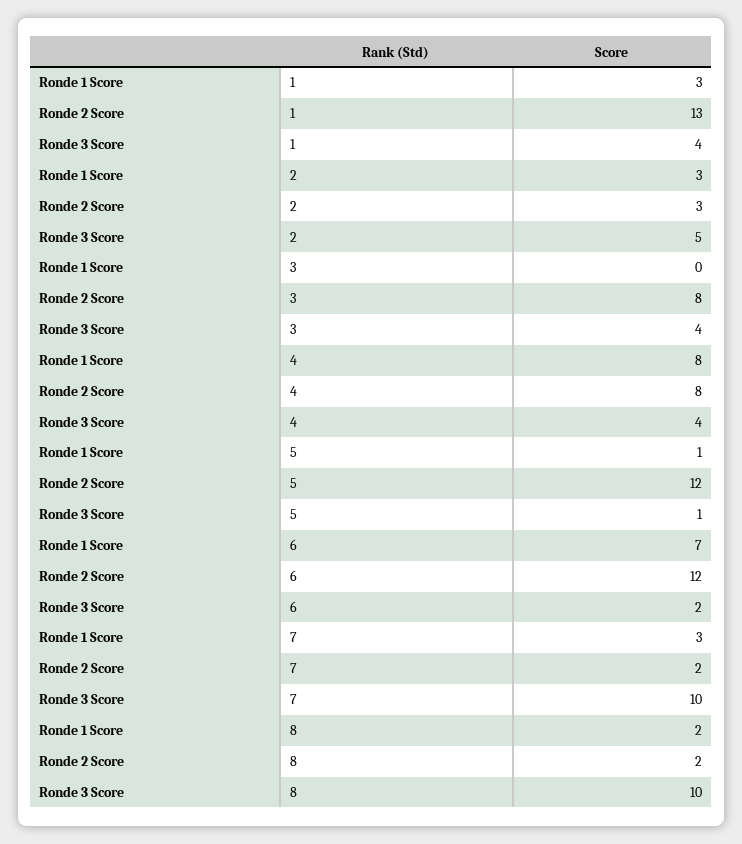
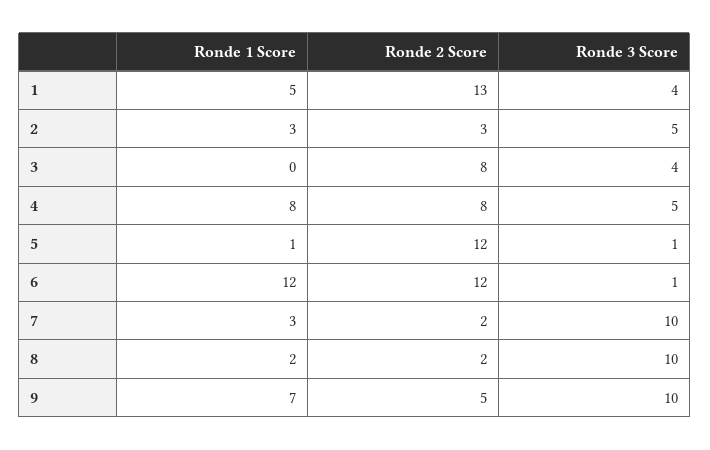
  {
    "Ronde 1 Score": {
-     "1": 3,
+     "1": 5,
      "2": 3,
      "3": 0,
      "4": 8,
      "5": 1,
-     "6": 7,
+     "6": 12,
      "7": 3,
-     "8": 2
+     "8": 2,
+     "9": 7
    },
    "Ronde 2 Score": {
      "1": 13,
      "2": 3,
      "3": 8,
      "4": 8,
      "5": 12,
      "6": 12,
      "7": 2,
-     "8": 2
+     "8": 2,
+     "9": 5
    },
    "Ronde 3 Score": {
      "1": 4,
      "2": 5,
      "3": 4,
-     "4": 4,
+     "4": 5,
      "5": 1,
-     "6": 2,
+     "6": 1,
      "7": 10,
-     "8": 10
+     "8": 10,
+     "9": 10
    }
  }

